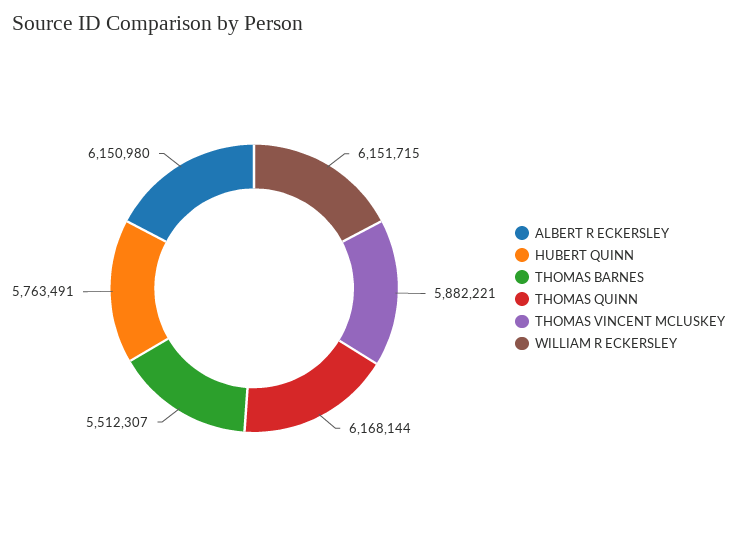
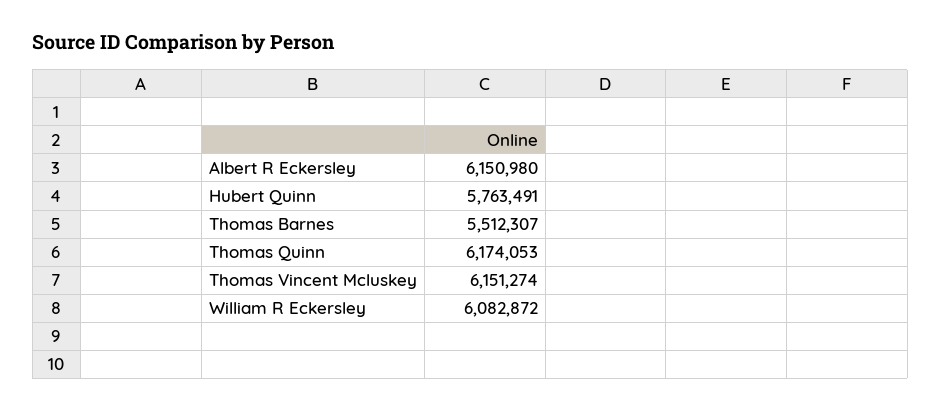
  {
    "ALBERT R ECKERSLEY": 6150980,
    "HUBERT QUINN": 5763491,
    "THOMAS BARNES": 5512307,
-   "THOMAS QUINN": 6168144,
+   "THOMAS QUINN": 6174053,
-   "THOMAS VINCENT MCLUSKEY": 5882221,
+   "THOMAS VINCENT MCLUSKEY": 6151274,
-   "WILLIAM R ECKERSLEY": 6151715
+   "WILLIAM R ECKERSLEY": 6082872
  }

